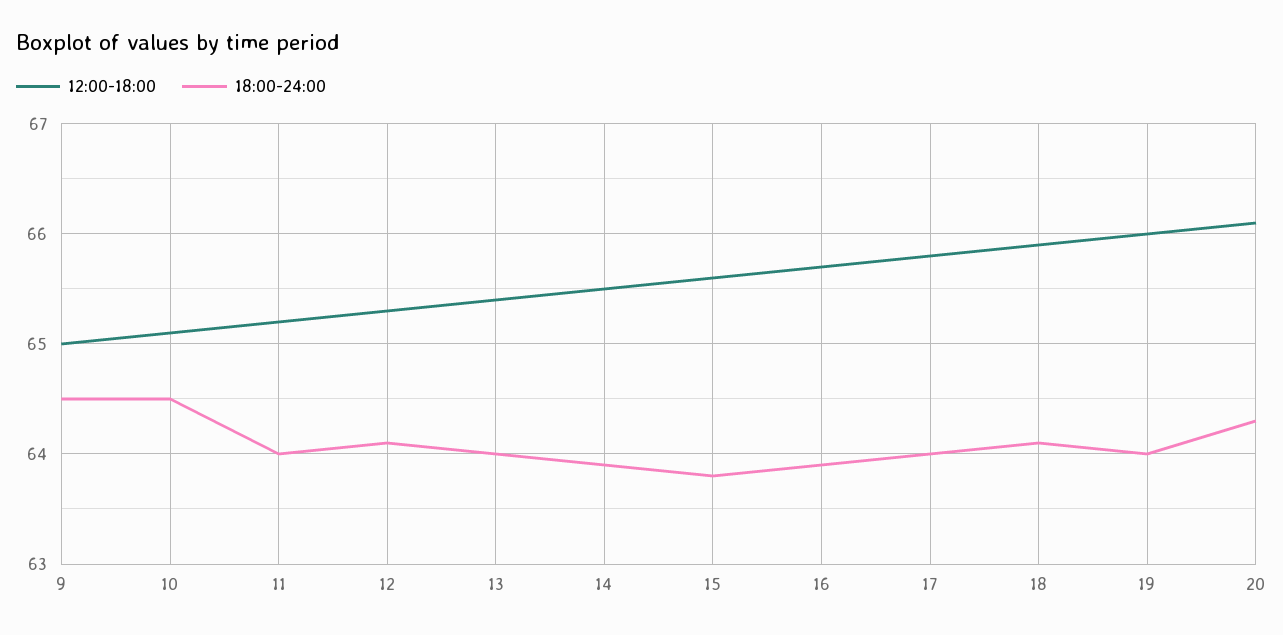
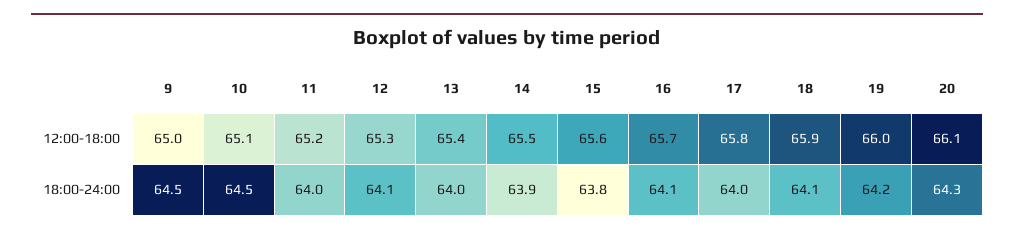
  {
    "12:00-18:00": {
      "9": 65,
      "10": 65.1,
      "11": 65.2,
      "12": 65.3,
      "13": 65.4,
      "14": 65.5,
      "15": 65.6,
      "16": 65.7,
      "17": 65.8,
      "18": 65.9,
      "19": 66,
      "20": 66.1
    },
    "18:00-24:00": {
      "9": 64.5,
      "10": 64.5,
      "11": 64,
      "12": 64.1,
      "13": 64,
      "14": 63.9,
      "15": 63.8,
-     "16": 63.9,
+     "16": 64.1,
      "17": 64,
      "18": 64.1,
-     "19": 64,
+     "19": 64.2,
      "20": 64.3
    }
  }

